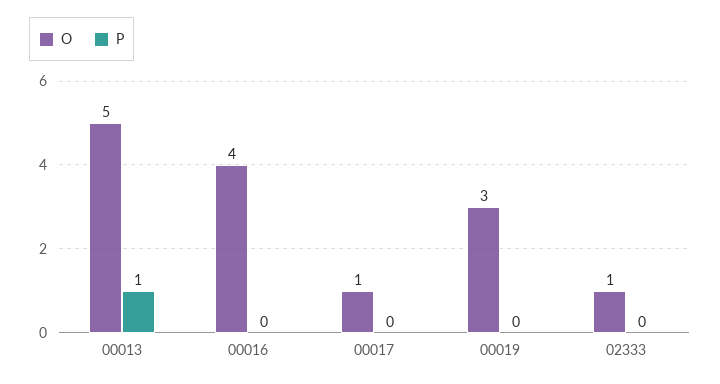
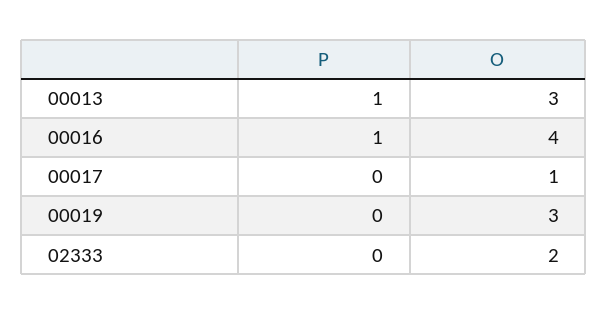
  {
    "O": {
-     "00013": 5,
+     "00013": 3,
      "00016": 4,
      "00017": 1,
      "00019": 3,
-     "02333": 1
+     "02333": 2
    },
    "P": {
      "00013": 1,
-     "00016": 0,
+     "00016": 1,
      "00017": 0,
      "00019": 0,
      "02333": 0
    }
  }

